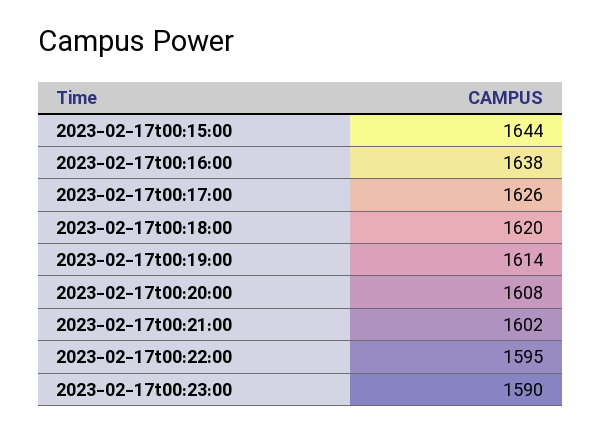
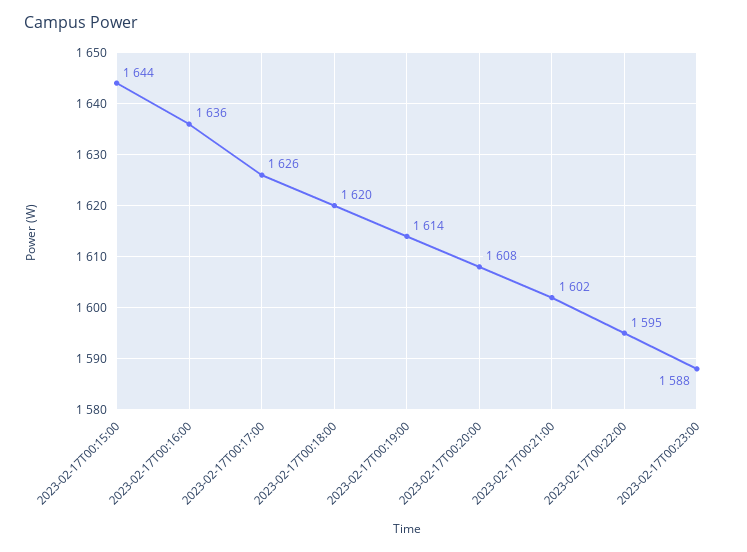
  {
    "2023-02-17t00:15:00": 1644,
-   "2023-02-17t00:16:00": 1638,
+   "2023-02-17t00:16:00": 1636,
    "2023-02-17t00:17:00": 1626,
    "2023-02-17t00:18:00": 1620,
    "2023-02-17t00:19:00": 1614,
    "2023-02-17t00:20:00": 1608,
    "2023-02-17t00:21:00": 1602,
    "2023-02-17t00:22:00": 1595,
-   "2023-02-17t00:23:00": 1590
+   "2023-02-17t00:23:00": 1588
  }

